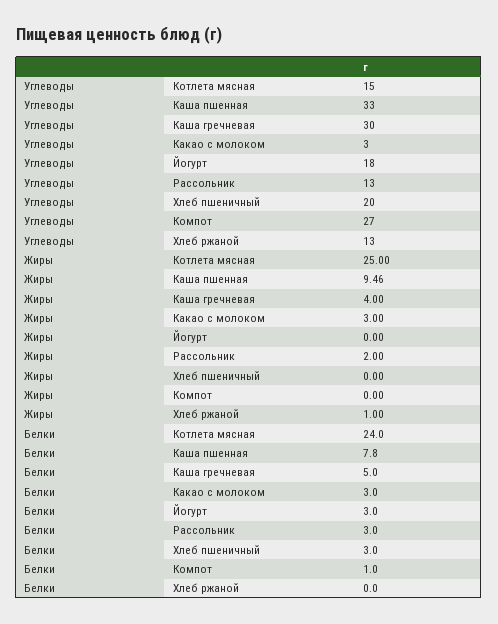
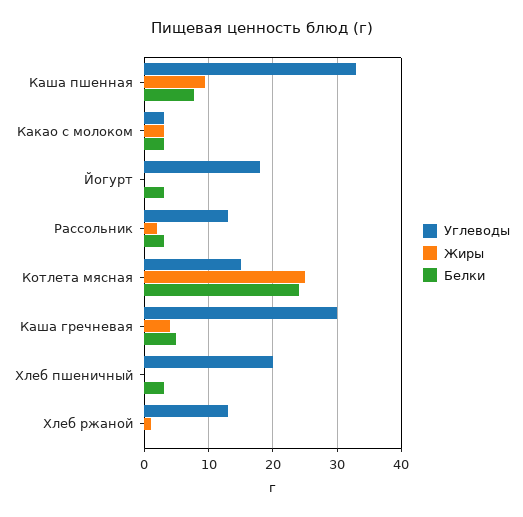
  {
    "Углеводы": {
      "Котлета мясная": 15,
      "Каша пшенная": 33,
      "Каша гречневая": 30,
      "Какао с молоком": 3,
      "Йогурт": 18,
      "Рассольник": 13,
      "Хлеб пшеничный": 20,
-     "Компот": 27,
      "Хлеб ржаной": 13
    },
    "Жиры": {
      "Котлета мясная": 25,
      "Каша пшенная": 9.46,
      "Каша гречневая": 4,
      "Какао с молоком": 3,
      "Йогурт": 0,
      "Рассольник": 2,
      "Хлеб пшеничный": 0,
-     "Компот": 0,
      "Хлеб ржаной": 1
    },
    "Белки": {
      "Котлета мясная": 24,
      "Каша пшенная": 7.8,
      "Каша гречневая": 5,
      "Какао с молоком": 3,
      "Йогурт": 3,
      "Рассольник": 3,
      "Хлеб пшеничный": 3,
-     "Компот": 1,
      "Хлеб ржаной": 0
    }
  }

